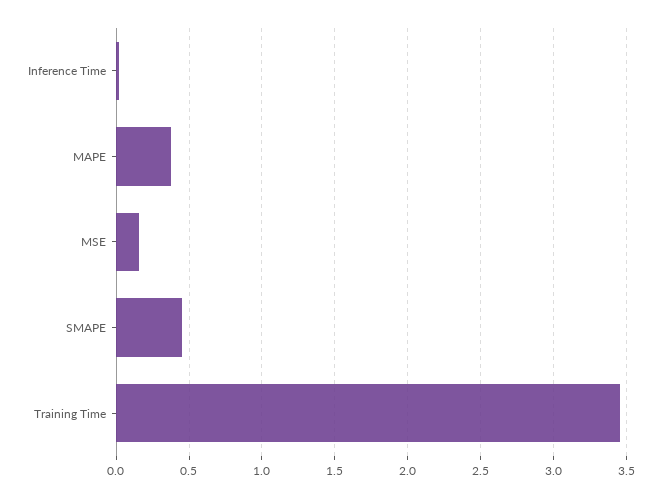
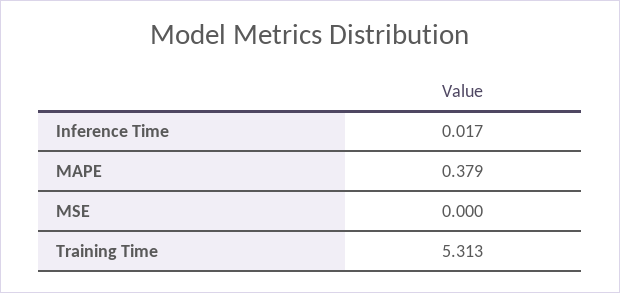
  {
    "Inference Time": 0.017,
    "MAPE": 0.379,
-   "MSE": 0.15,
+   "MSE": 0,
-   "SMAPE": 0.45,
-   "Training Time": 3.45
+   "Training Time": 5.313
  }

